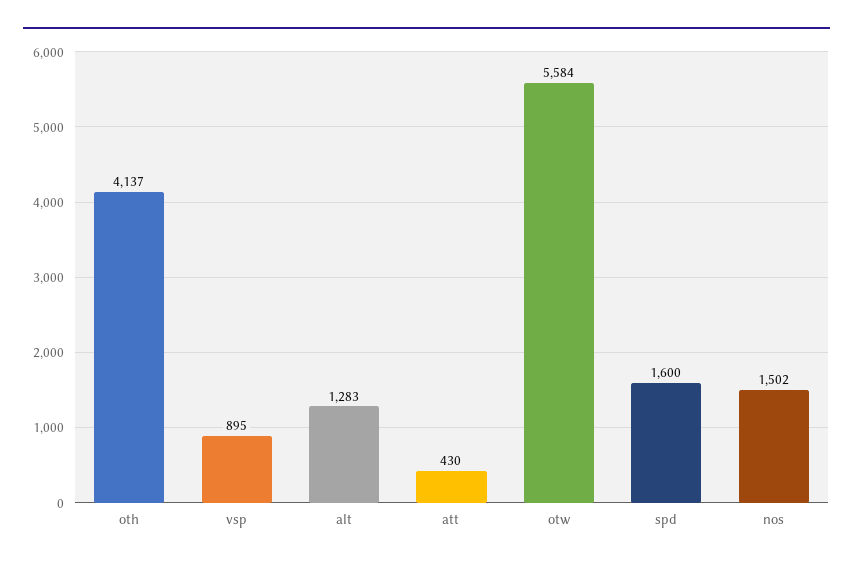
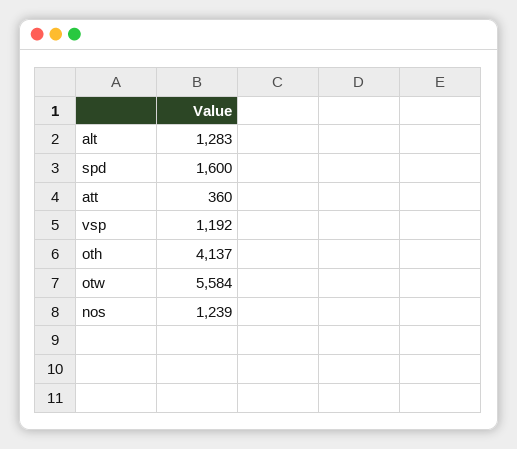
  {
    "oth": 4137,
-   "vsp": 895,
+   "vsp": 1192,
    "alt": 1283,
-   "att": 430,
+   "att": 360,
    "otw": 5584,
    "spd": 1600,
-   "nos": 1502
+   "nos": 1239
  }

